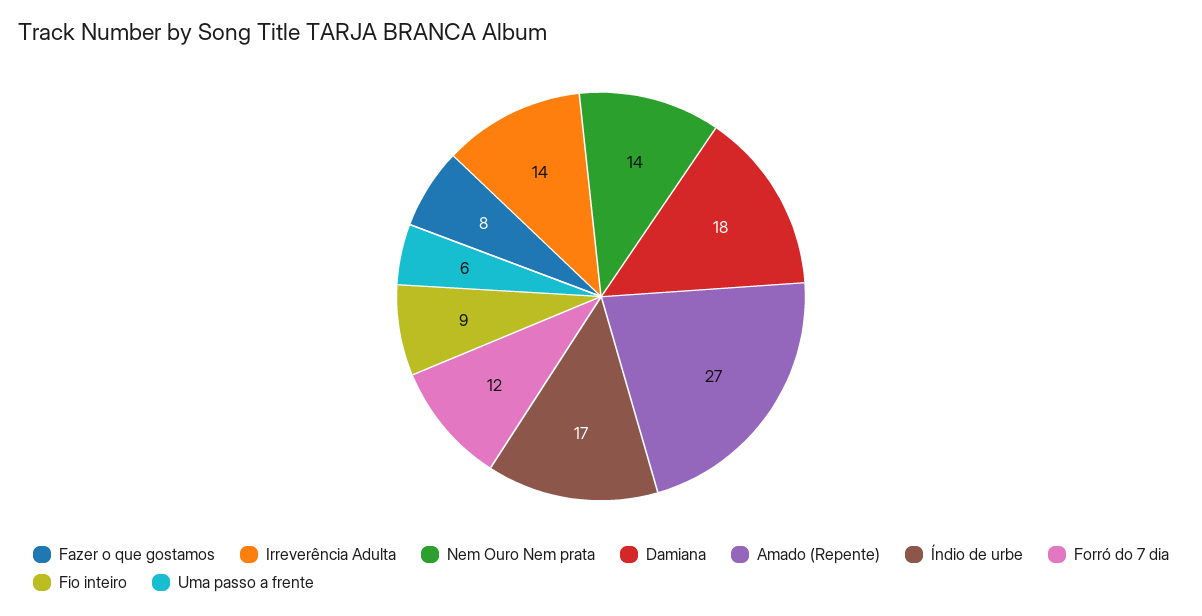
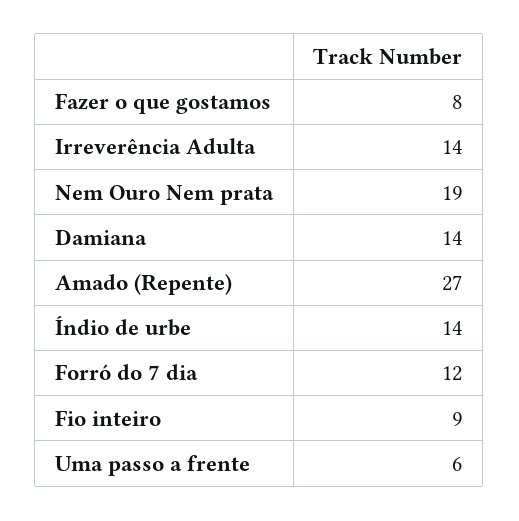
  {
    "Fazer o que gostamos": 8,
    "Irreverência Adulta": 14,
-   "Nem Ouro Nem prata": 14,
+   "Nem Ouro Nem prata": 19,
-   "Damiana": 18,
+   "Damiana": 14,
    "Amado (Repente)": 27,
-   "Índio de urbe": 17,
+   "Índio de urbe": 14,
    "Forró do 7 dia": 12,
    "Fio inteiro": 9,
    "Uma passo a frente": 6
  }

